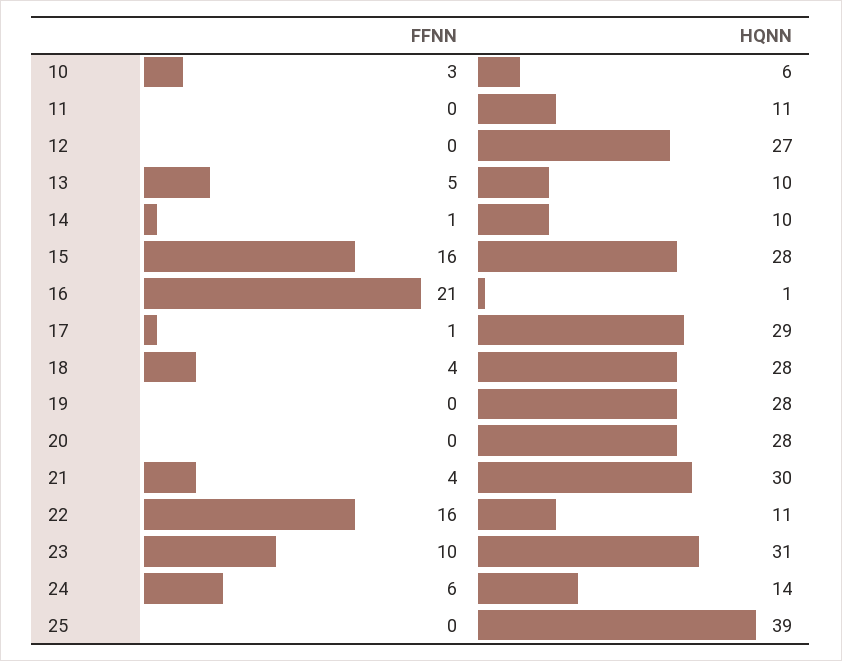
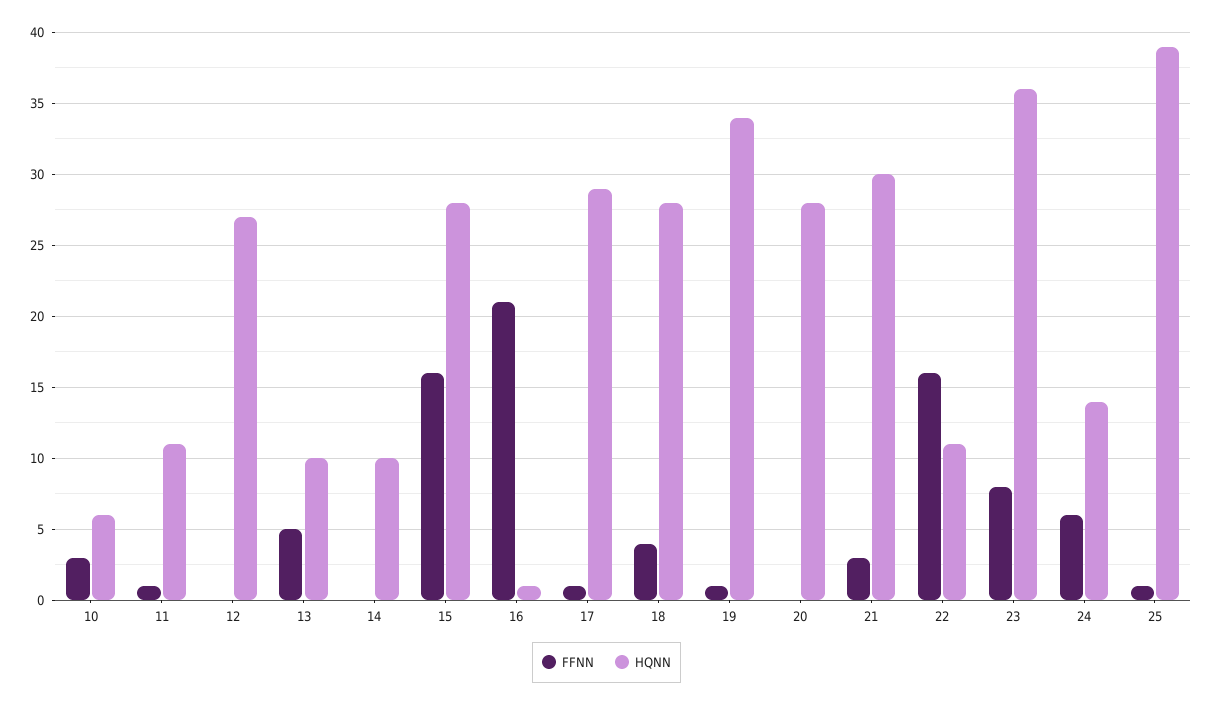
  {
    "FFNN": {
      "10": 3,
-     "11": 0,
+     "11": 1,
      "12": 0,
      "13": 5,
-     "14": 1,
+     "14": 0,
      "15": 16,
      "16": 21,
      "17": 1,
      "18": 4,
-     "19": 0,
+     "19": 1,
      "20": 0,
-     "21": 4,
+     "21": 3,
      "22": 16,
-     "23": 10,
+     "23": 8,
      "24": 6,
-     "25": 0
+     "25": 1
    },
    "HQNN": {
      "10": 6,
      "11": 11,
      "12": 27,
      "13": 10,
      "14": 10,
      "15": 28,
      "16": 1,
      "17": 29,
      "18": 28,
-     "19": 28,
+     "19": 34,
      "20": 28,
      "21": 30,
      "22": 11,
-     "23": 31,
+     "23": 36,
      "24": 14,
      "25": 39
    }
  }

